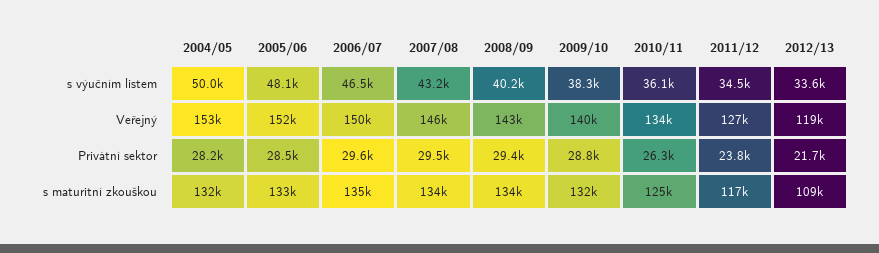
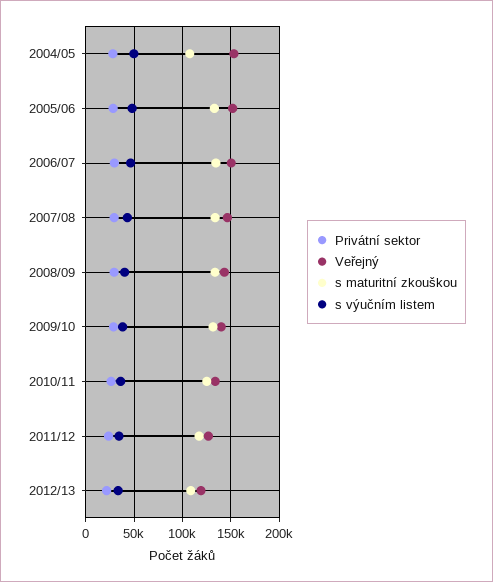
  {
    "s výučním listem": {
      "2004/05": 50000,
      "2005/06": 48100,
      "2006/07": 46500,
      "2007/08": 43200,
      "2008/09": 40200,
      "2009/10": 38300,
      "2010/11": 36100,
      "2011/12": 34500,
      "2012/13": 33600
    },
    "Veřejný": {
      "2004/05": 153000,
      "2005/06": 152000,
      "2006/07": 150000,
      "2007/08": 146000,
      "2008/09": 143000,
      "2009/10": 140000,
      "2010/11": 134000,
      "2011/12": 127000,
      "2012/13": 119000
    },
    "Privátní sektor": {
      "2004/05": 28200,
      "2005/06": 28500,
      "2006/07": 29600,
      "2007/08": 29500,
      "2008/09": 29400,
      "2009/10": 28800,
      "2010/11": 26300,
      "2011/12": 23800,
      "2012/13": 21700
    },
    "s maturitní zkouškou": {
-     "2004/05": 132000,
+     "2004/05": 110000,
      "2005/06": 133000,
      "2006/07": 135000,
      "2007/08": 134000,
      "2008/09": 134000,
      "2009/10": 132000,
      "2010/11": 125000,
      "2011/12": 117000,
      "2012/13": 109000
    }
  }

